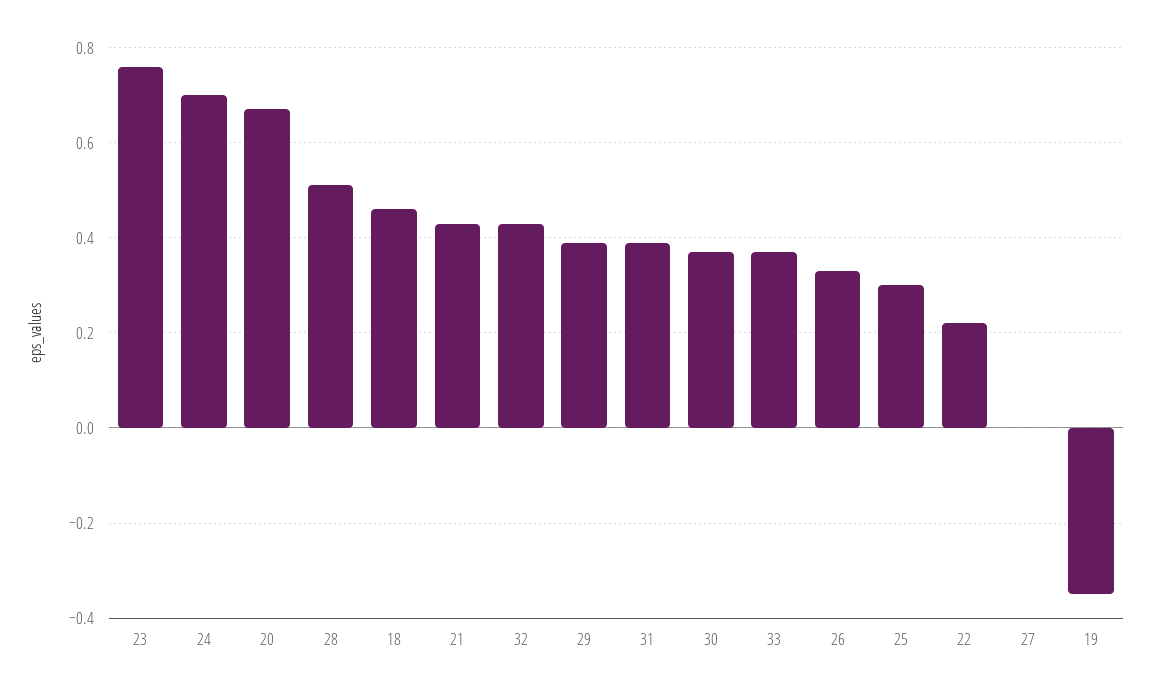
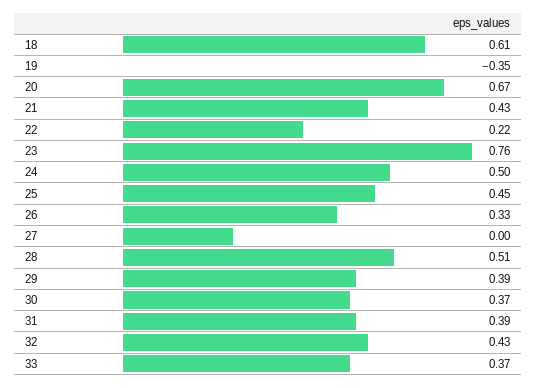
  {
    "23": 0.76,
-   "24": 0.7,
+   "24": 0.5,
    "20": 0.67,
    "28": 0.51,
-   "18": 0.45,
+   "18": 0.61,
    "21": 0.43,
    "32": 0.43,
    "29": 0.39,
    "31": 0.39,
    "30": 0.37,
    "33": 0.37,
    "26": 0.33,
-   "25": 0.3,
+   "25": 0.45,
    "22": 0.22,
    "27": 0,
    "19": -0.35
  }

